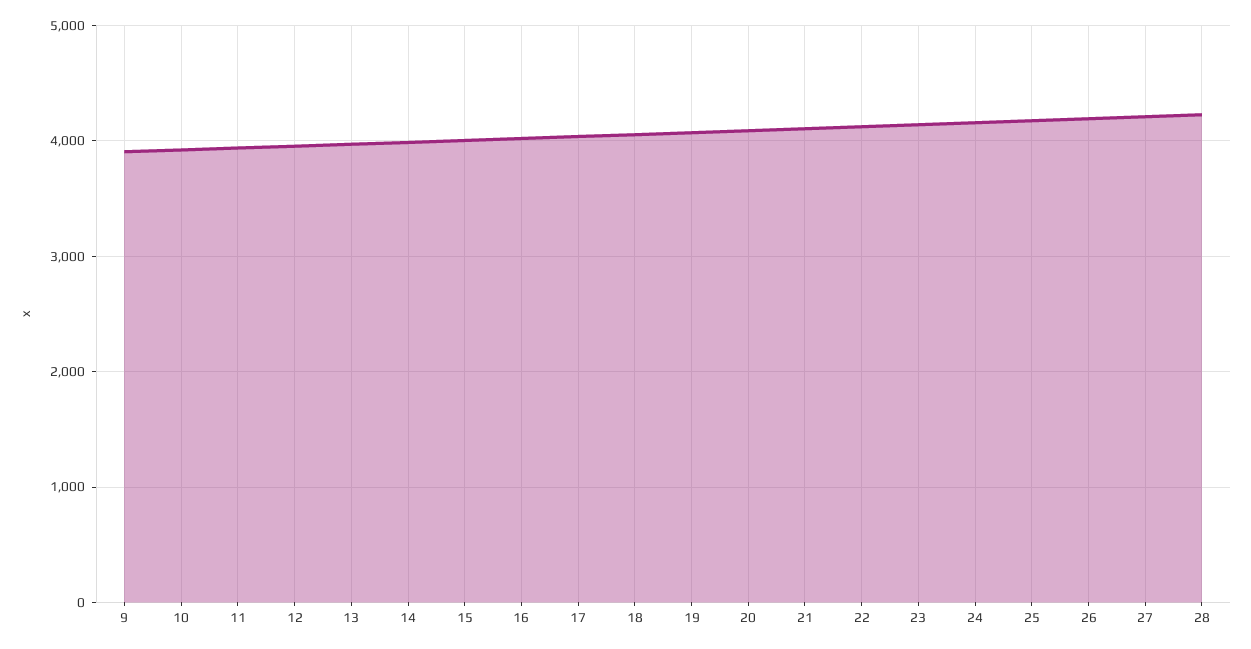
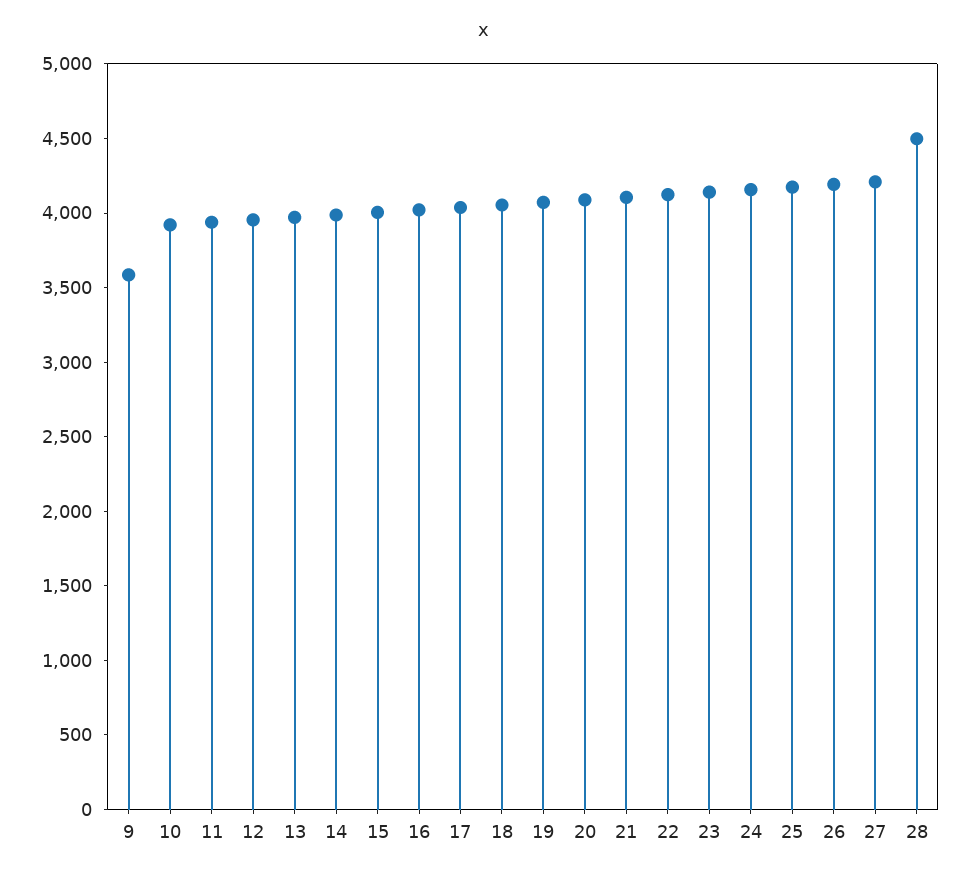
  {
-   "9": 3900,
+   "9": 3600,
    "10": 3900,
    "11": 3900,
    "12": 4000,
    "13": 4000,
    "14": 4000,
    "15": 4000,
    "16": 4000,
    "17": 4000,
    "18": 4100,
    "19": 4100,
    "20": 4100,
    "21": 4100,
    "22": 4100,
    "23": 4100,
    "24": 4200,
    "25": 4200,
    "26": 4200,
    "27": 4200,
-   "28": 4200
+   "28": 4500
  }

